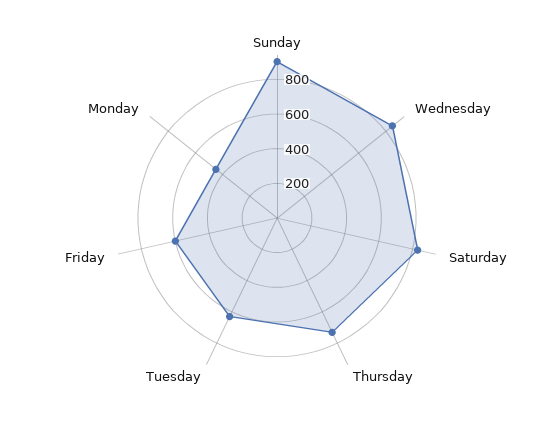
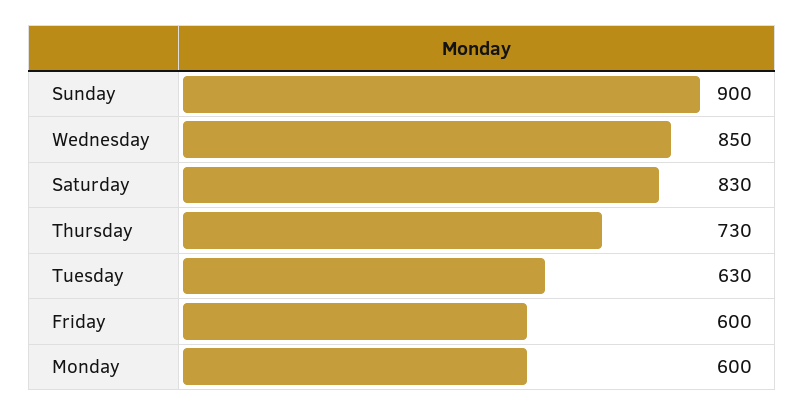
  {
    "Sunday": 900,
    "Wednesday": 850,
    "Saturday": 830,
    "Thursday": 730,
    "Tuesday": 630,
    "Friday": 600,
-   "Monday": 450
+   "Monday": 600
  }

